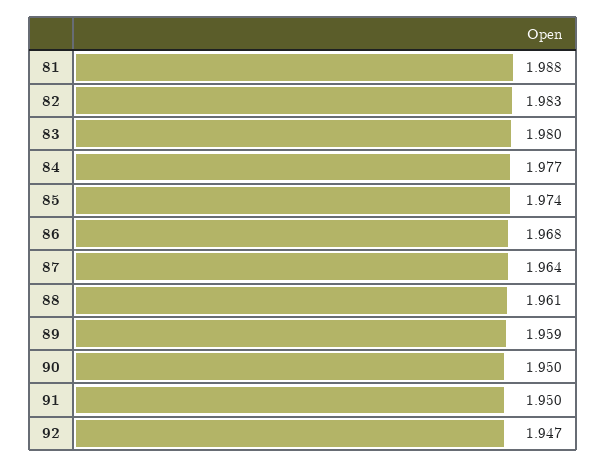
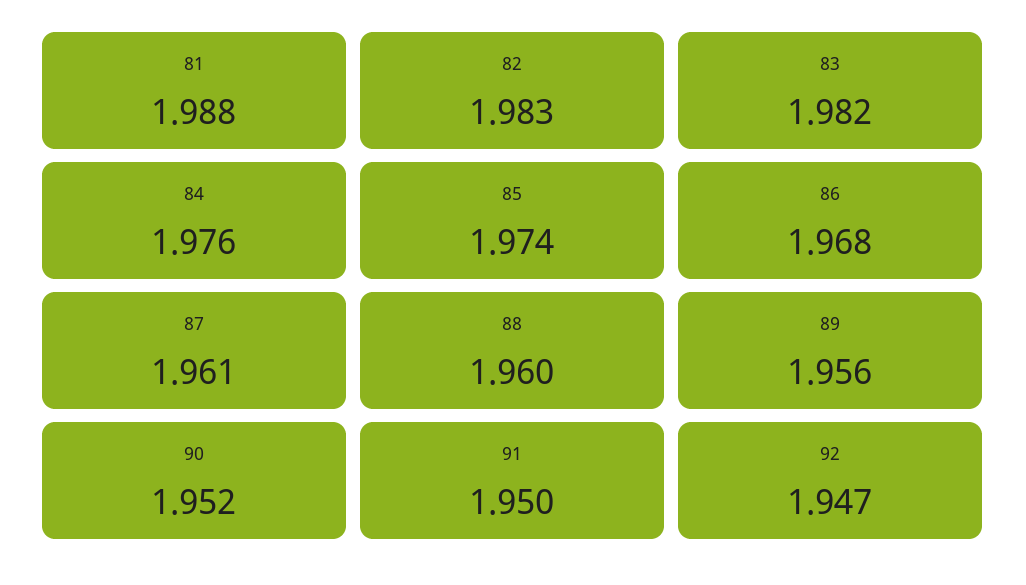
  {
    "81": 1.988,
    "82": 1.983,
-   "83": 1.98,
+   "83": 1.982,
-   "84": 1.977,
+   "84": 1.976,
    "85": 1.974,
    "86": 1.968,
-   "87": 1.964,
+   "87": 1.961,
-   "88": 1.961,
+   "88": 1.96,
-   "89": 1.959,
+   "89": 1.956,
-   "90": 1.95,
+   "90": 1.952,
    "91": 1.95,
    "92": 1.947
  }

